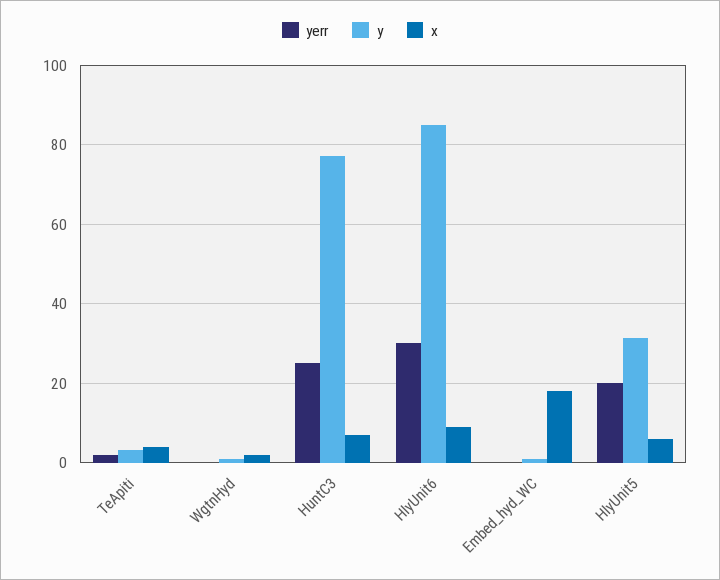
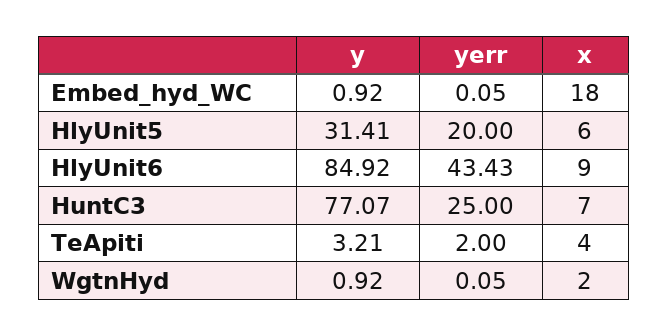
  {
    "yerr": {
      "TeApiti": 2,
      "WgtnHyd": 0.05,
      "HuntC3": 25,
-     "HlyUnit6": 30,
+     "HlyUnit6": 43.43,
      "Embed_hyd_WC": 0.05,
      "HlyUnit5": 20
    },
    "y": {
      "TeApiti": 3.21,
      "WgtnHyd": 0.92,
      "HuntC3": 77.07,
      "HlyUnit6": 84.92,
      "Embed_hyd_WC": 0.92,
      "HlyUnit5": 31.41
    },
    "x": {
      "TeApiti": 4,
      "WgtnHyd": 2,
      "HuntC3": 7,
      "HlyUnit6": 9,
      "Embed_hyd_WC": 18,
      "HlyUnit5": 6
    }
  }

